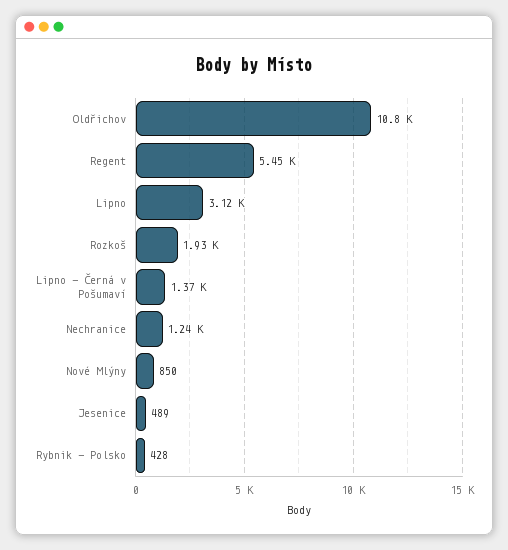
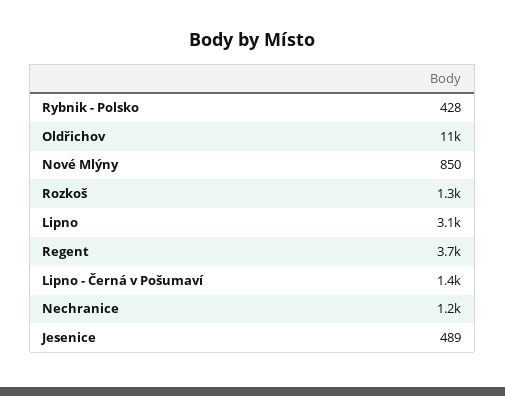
  {
    "Oldřichov": 10800,
-   "Regent": 5450,
+   "Regent": 3700,
    "Lipno": 3120,
-   "Rozkoš": 1930,
+   "Rozkoš": 1300,
    "Lipno - Černá v Pošumaví": 1370,
    "Nechranice": 1240,
    "Nové Mlýny": 850,
    "Jesenice": 489,
    "Rybnik - Polsko": 428
  }

